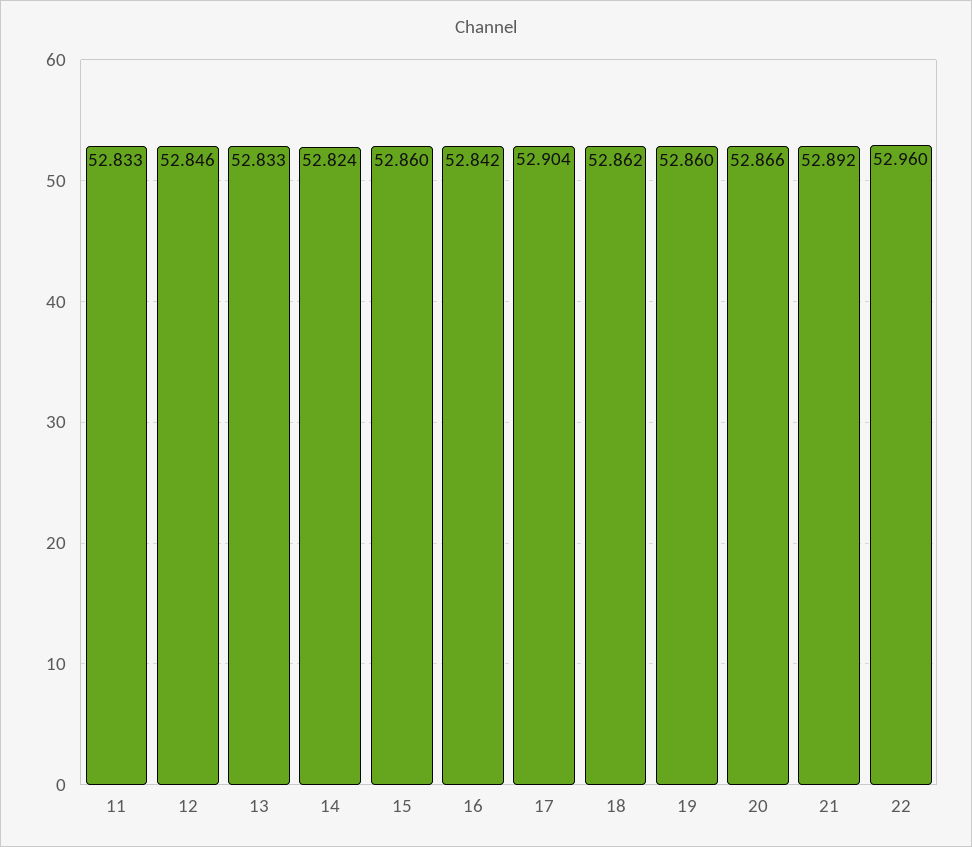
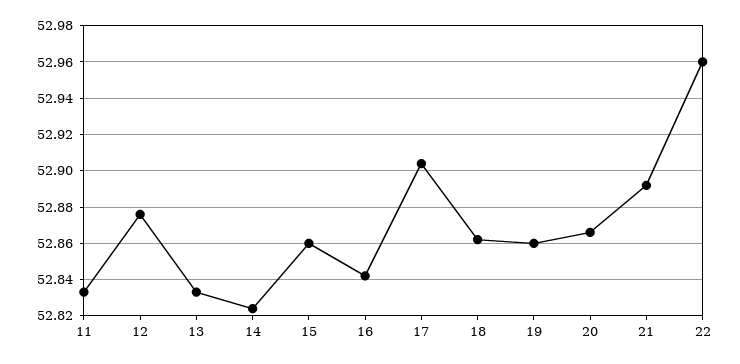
  {
    "11": 52.833,
-   "12": 52.846,
+   "12": 52.875,
    "13": 52.833,
    "14": 52.824,
    "15": 52.86,
    "16": 52.842,
    "17": 52.904,
    "18": 52.862,
    "19": 52.86,
    "20": 52.866,
    "21": 52.892,
    "22": 52.96
  }

